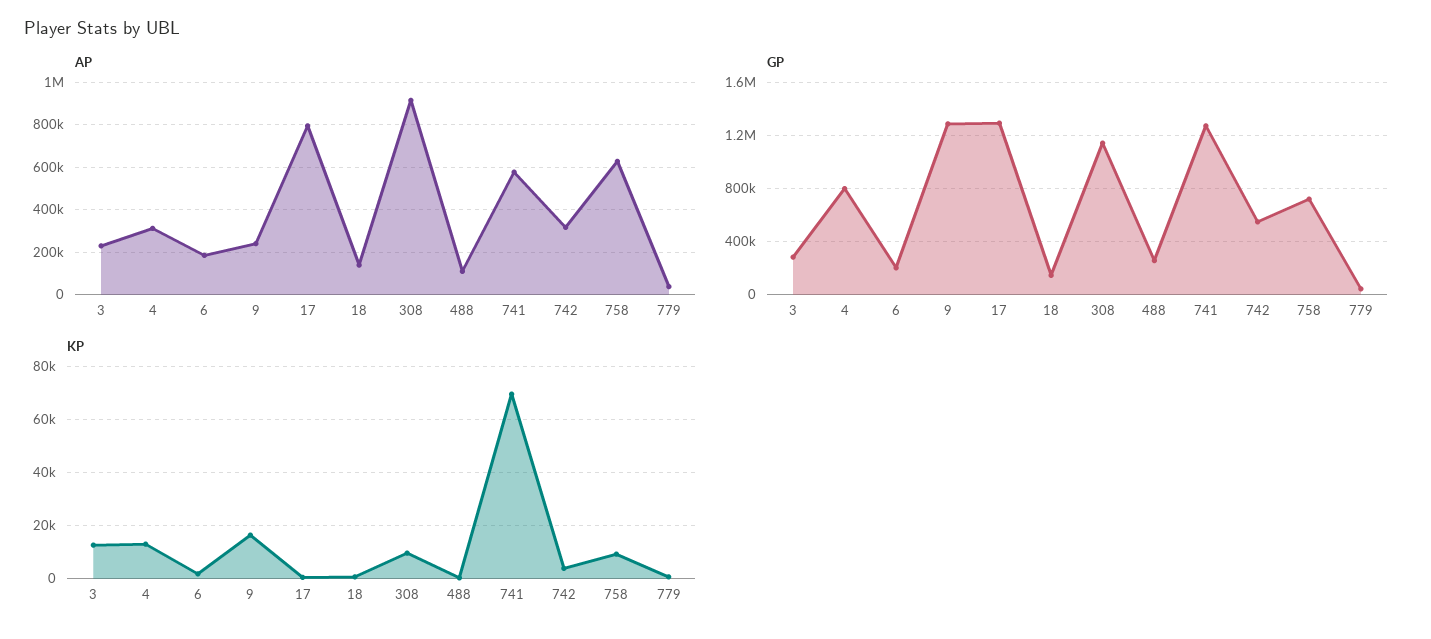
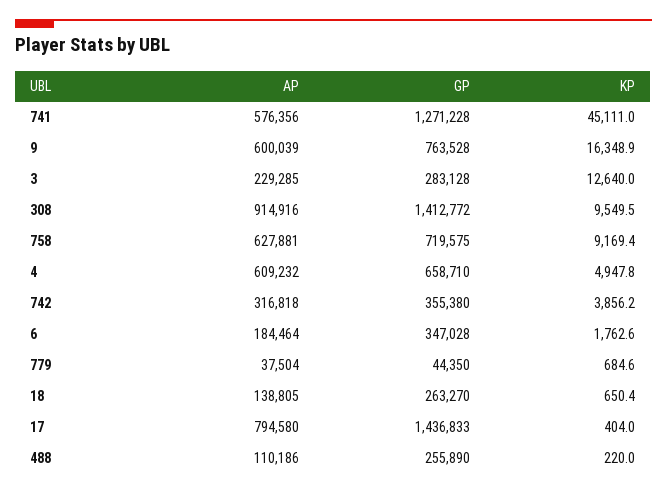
  {
    "AP": {
      "3": 229285,
-     "4": 300000,
+     "4": 609232,
      "6": 184464,
-     "9": 250000,
+     "9": 600039,
      "17": 794580,
      "18": 138805,
      "308": 914916,
      "488": 110186,
      "741": 576356,
      "742": 316818,
      "758": 627881,
      "779": 37504
    },
    "GP": {
      "3": 283128,
-     "4": 800000,
+     "4": 658710,
-     "6": 200000,
+     "6": 347028,
-     "9": 1300000,
+     "9": 763528,
-     "17": 1300000,
+     "17": 1436833,
-     "18": 150000,
+     "18": 263270,
-     "308": 1150000,
+     "308": 1412772,
      "488": 255890,
      "741": 1271228,
-     "742": 550000,
+     "742": 355380,
      "758": 719575,
      "779": 44350
    },
    "KP": {
      "3": 12640,
-     "4": 12500,
+     "4": 4947.8,
      "6": 1762.6,
      "9": 16348.9,
      "17": 404,
      "18": 650.4,
      "308": 9549.5,
      "488": 220,
-     "741": 70000,
+     "741": 45111,
      "742": 3856.2,
      "758": 9169.4,
      "779": 684.6
    }
  }

